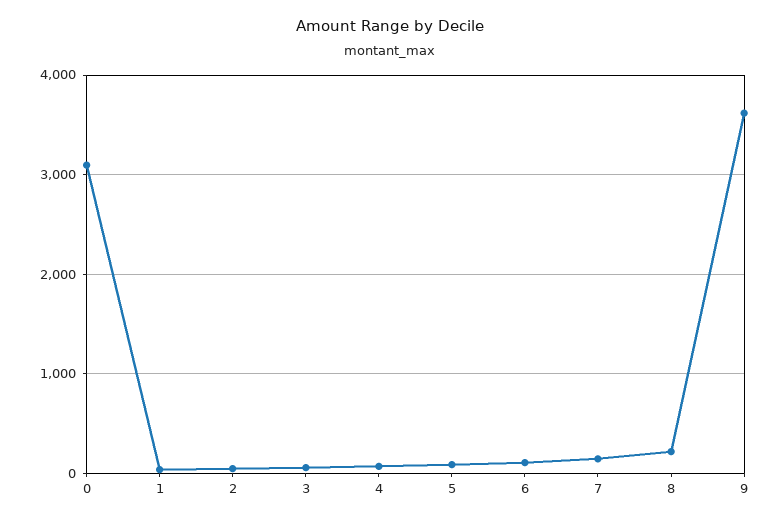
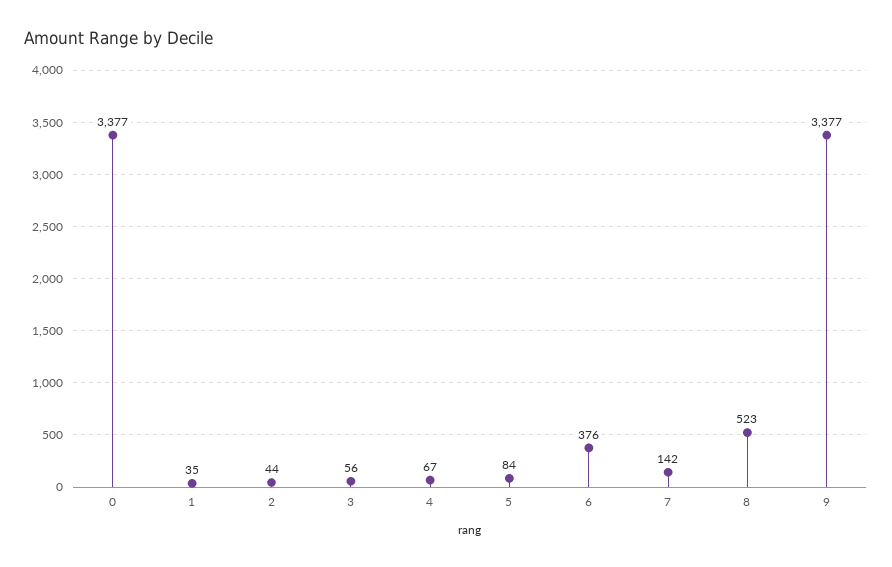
  {
-   "0": 3100,
+   "0": 3377,
    "1": 35,
    "2": 44,
    "3": 56,
    "4": 67,
    "5": 84,
-   "6": 100,
+   "6": 376,
    "7": 142,
-   "8": 200,
+   "8": 523,
-   "9": 3600
+   "9": 3377
  }

